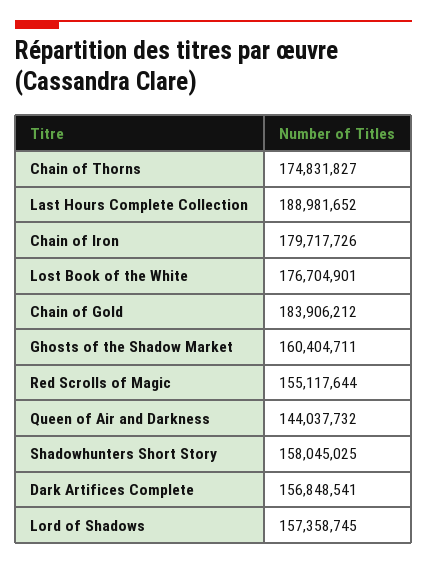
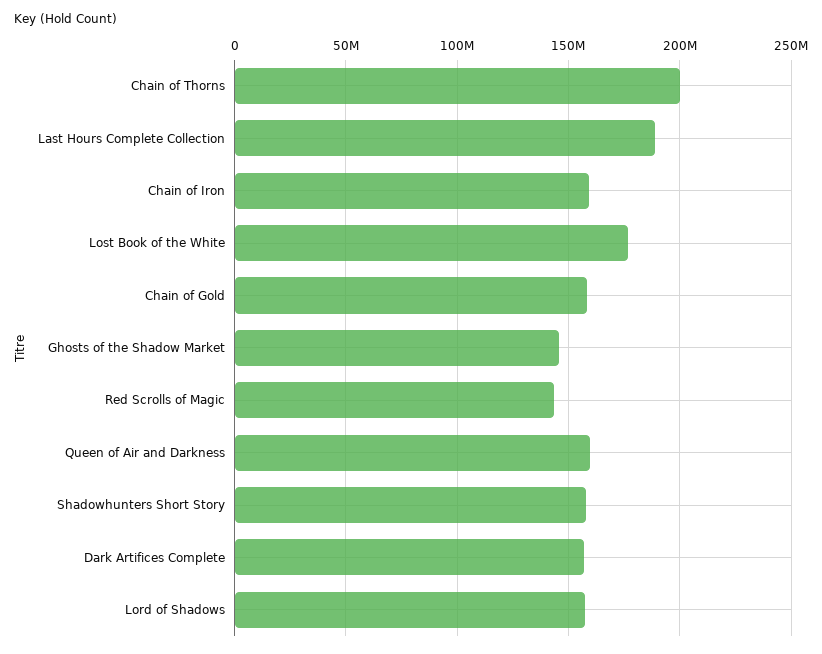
  {
-   "Chain of Thorns": 174831827,
+   "Chain of Thorns": 200000000,
    "Last Hours Complete Collection": 188981652,
-   "Chain of Iron": 179717726,
+   "Chain of Iron": 160000000,
    "Lost Book of the White": 176704901,
-   "Chain of Gold": 183906212,
+   "Chain of Gold": 160000000,
-   "Ghosts of the Shadow Market": 160404711,
+   "Ghosts of the Shadow Market": 145000000,
-   "Red Scrolls of Magic": 155117644,
+   "Red Scrolls of Magic": 145000000,
-   "Queen of Air and Darkness": 144037732,
+   "Queen of Air and Darkness": 160000000,
    "Shadowhunters Short Story": 158045025,
    "Dark Artifices Complete": 156848541,
    "Lord of Shadows": 157358745
  }

